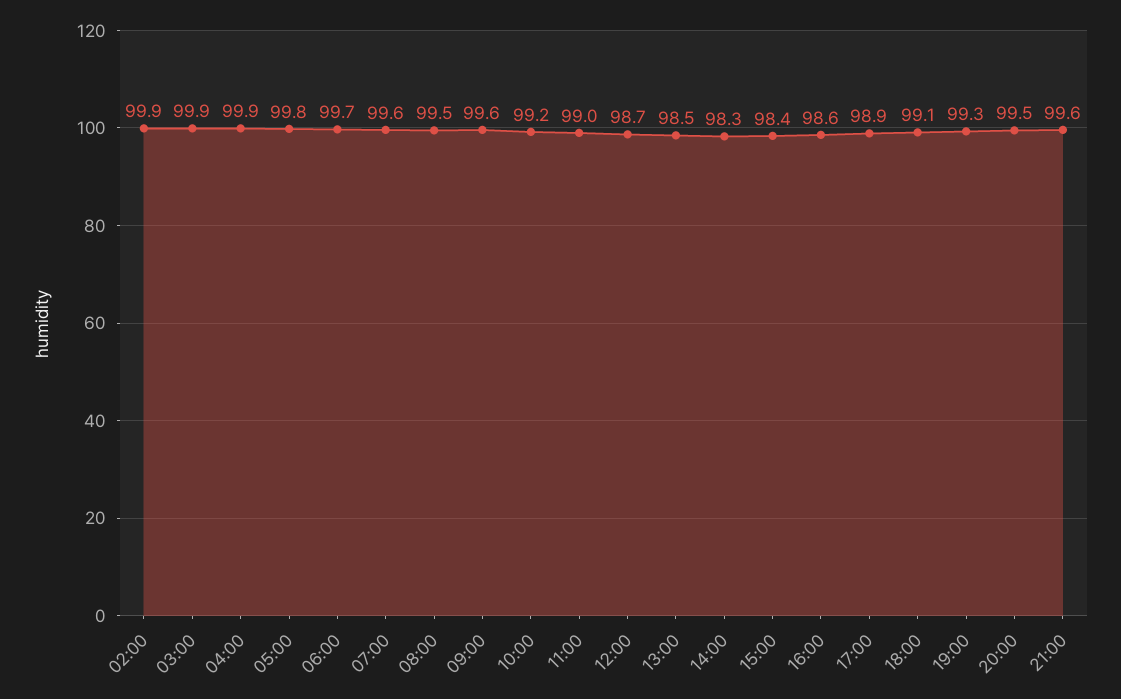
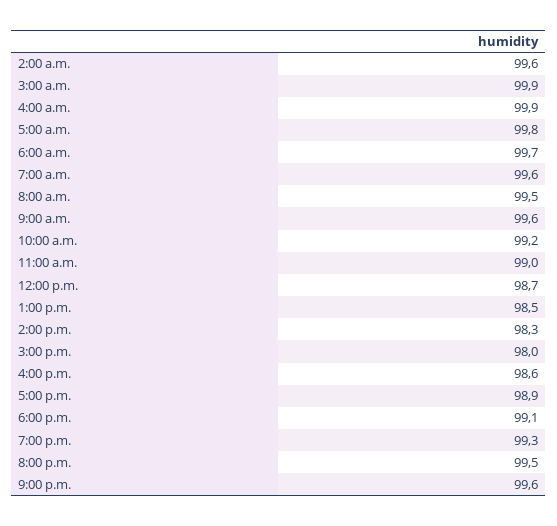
  {
-   "02:00": 99.9,
+   "02:00": 99.6,
    "03:00": 99.9,
    "04:00": 99.9,
    "05:00": 99.8,
    "06:00": 99.7,
    "07:00": 99.6,
    "08:00": 99.5,
    "09:00": 99.6,
    "10:00": 99.2,
    "11:00": 99,
    "12:00": 98.7,
    "13:00": 98.5,
    "14:00": 98.3,
-   "15:00": 98.4,
+   "15:00": 98,
    "16:00": 98.6,
    "17:00": 98.9,
    "18:00": 99.1,
    "19:00": 99.3,
    "20:00": 99.5,
    "21:00": 99.6
  }

